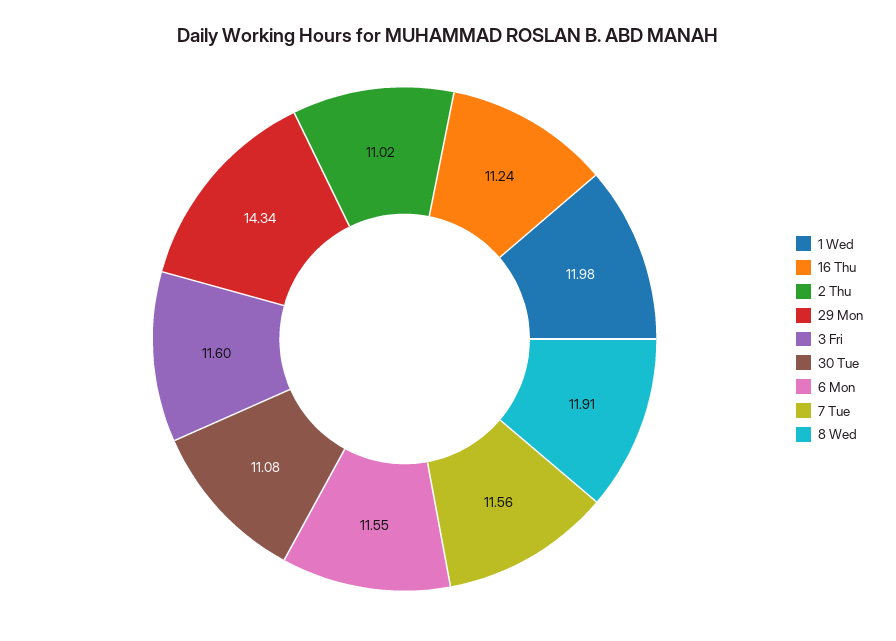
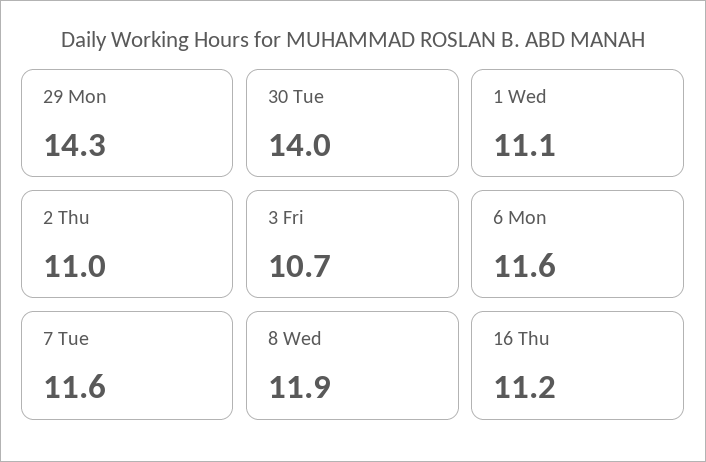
  {
-   "1 Wed": 11.98,
+   "1 Wed": 11.1,
    "16 Thu": 11.24,
    "2 Thu": 11.02,
    "29 Mon": 14.34,
-   "3 Fri": 11.6,
+   "3 Fri": 10.7,
-   "30 Tue": 11.08,
+   "30 Tue": 14,
    "6 Mon": 11.55,
    "7 Tue": 11.56,
    "8 Wed": 11.91
  }

